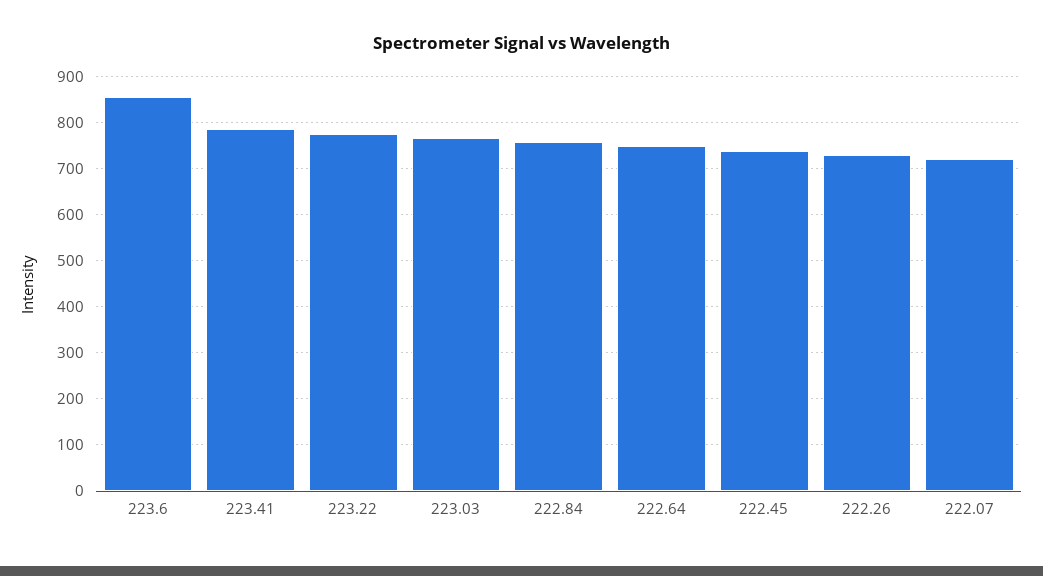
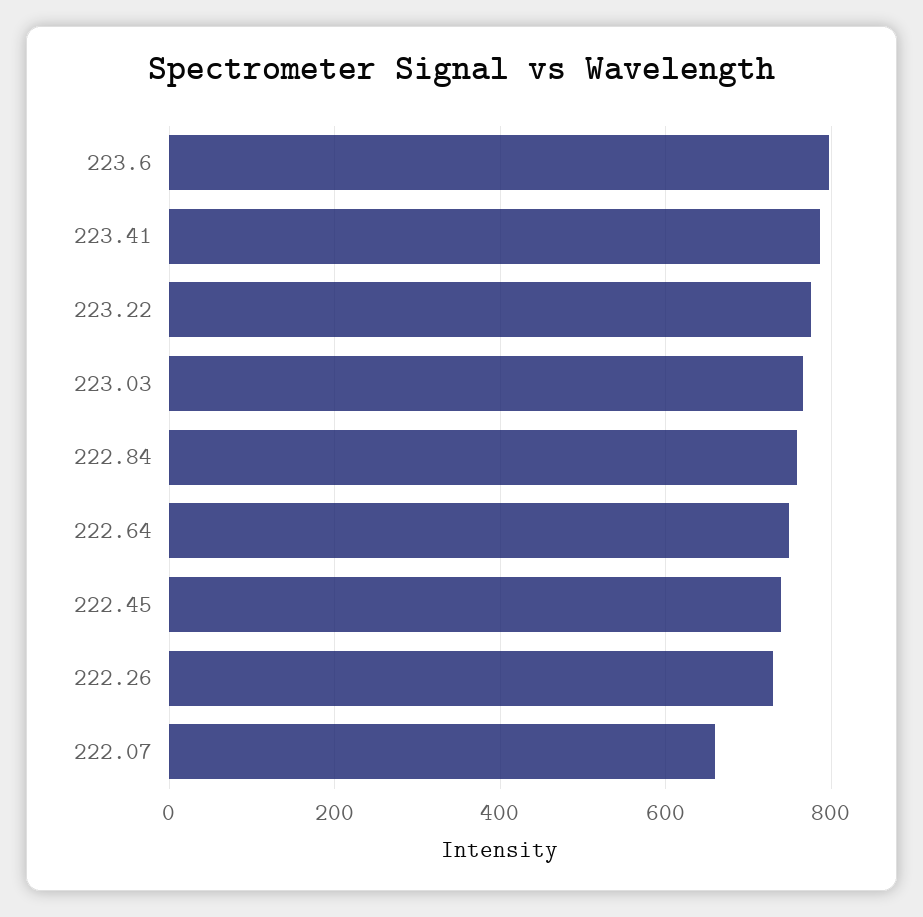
  {
-   "223.6": 860,
+   "223.6": 800,
    "223.41": 780,
    "223.22": 780,
    "223.03": 760,
    "222.84": 760,
    "222.64": 740,
    "222.45": 740,
    "222.26": 720,
-   "222.07": 720
+   "222.07": 660
  }

